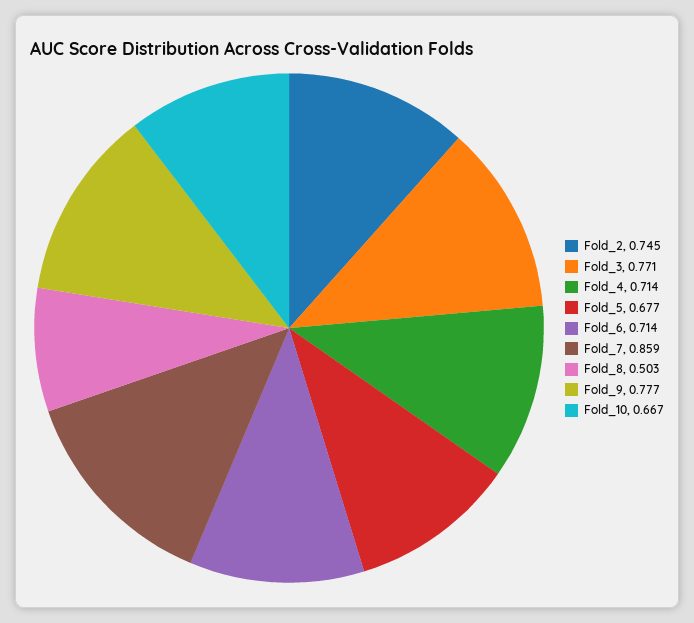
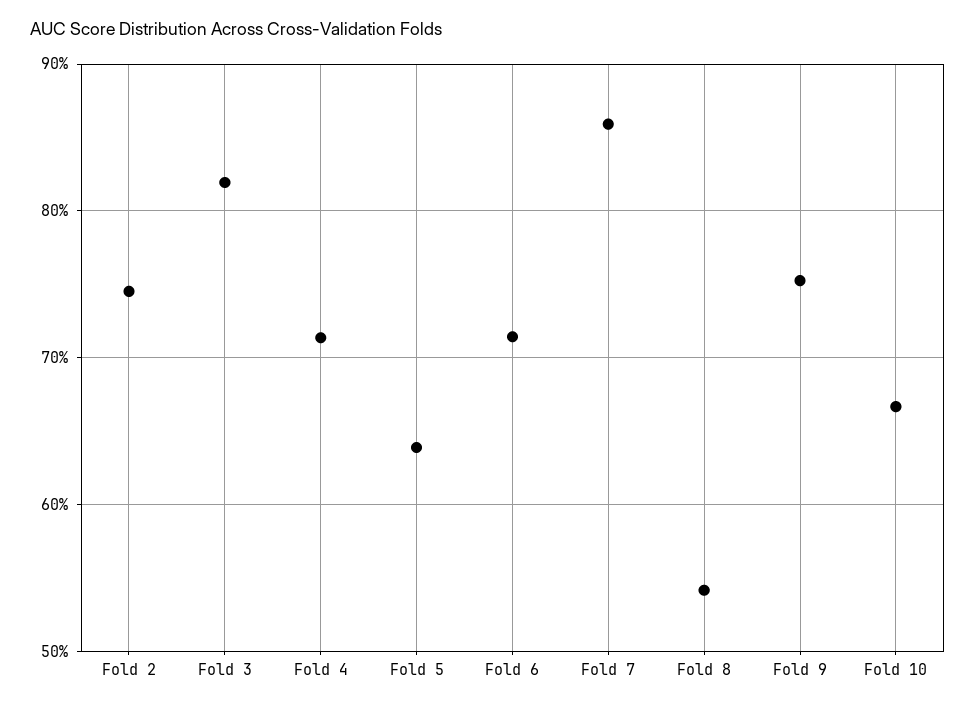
  {
    "Fold_2": 0.745,
-   "Fold_3": 0.771,
+   "Fold_3": 0.82,
    "Fold_4": 0.714,
-   "Fold_5": 0.677,
+   "Fold_5": 0.64,
    "Fold_6": 0.714,
    "Fold_7": 0.859,
-   "Fold_8": 0.503,
+   "Fold_8": 0.54,
-   "Fold_9": 0.777,
+   "Fold_9": 0.75,
    "Fold_10": 0.667
  }

